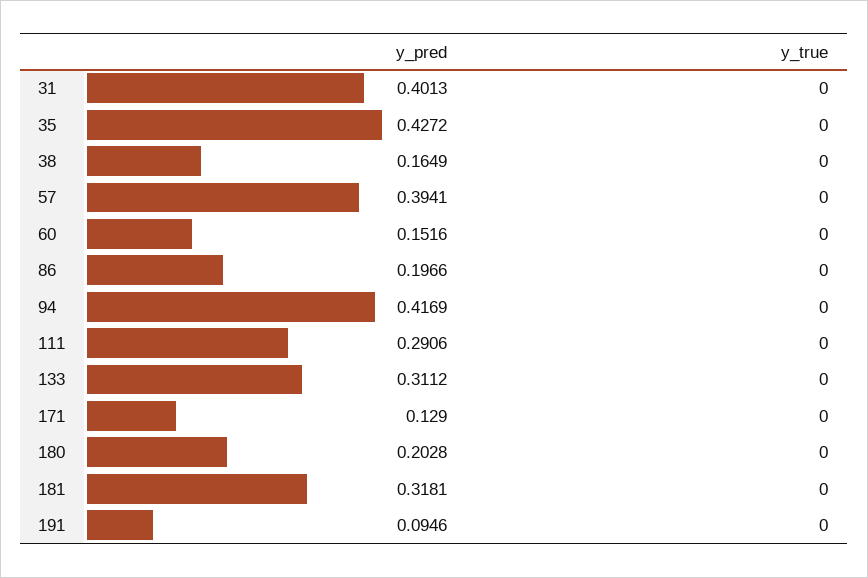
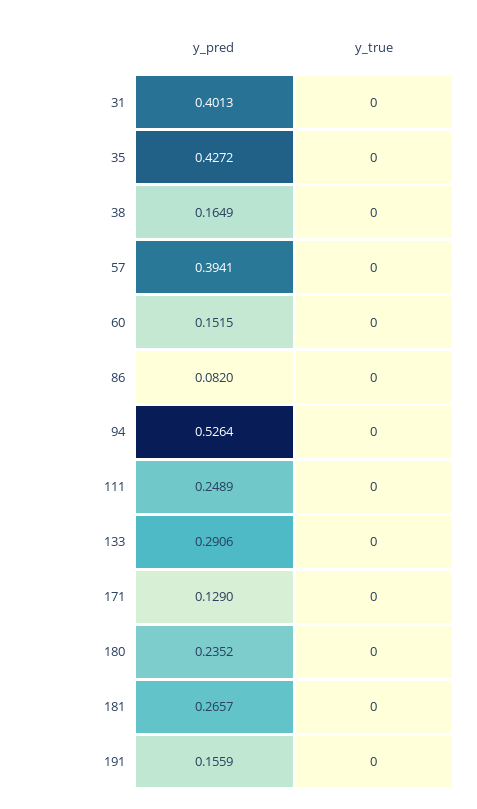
  {
    "y_pred": {
      "31": 0.4013,
      "35": 0.4272,
      "38": 0.1649,
      "57": 0.3941,
-     "60": 0.1516,
+     "60": 0.1515,
-     "86": 0.1966,
+     "86": 0.082,
-     "94": 0.4169,
+     "94": 0.5264,
-     "111": 0.2906,
+     "111": 0.2489,
-     "133": 0.3112,
+     "133": 0.2906,
      "171": 0.129,
-     "180": 0.2028,
+     "180": 0.2352,
-     "181": 0.3181,
+     "181": 0.2657,
-     "191": 0.0946
+     "191": 0.1559
    },
    "y_true": {
      "31": 0,
      "35": 0,
      "38": 0,
      "57": 0,
      "60": 0,
      "86": 0,
      "94": 0,
      "111": 0,
      "133": 0,
      "171": 0,
      "180": 0,
      "181": 0,
      "191": 0
    }
  }

